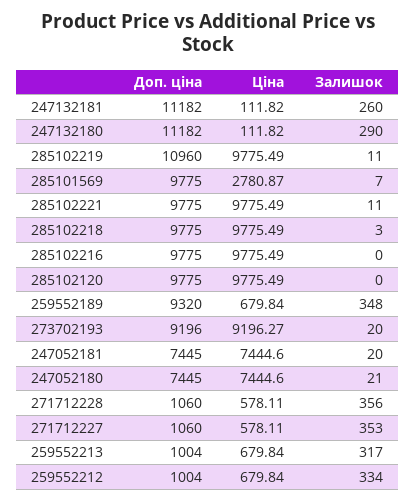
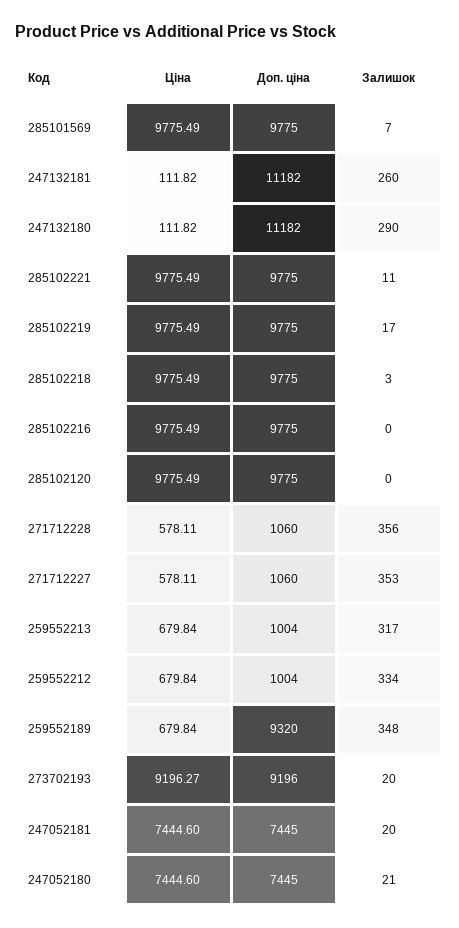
  {
    "Доп. ціна": {
      "247132181": 11182,
      "247132180": 11182,
-     "285102219": 10960,
+     "285102219": 9775,
      "285101569": 9775,
      "285102221": 9775,
      "285102218": 9775,
      "285102216": 9775,
      "285102120": 9775,
      "259552189": 9320,
      "273702193": 9196,
      "247052181": 7445,
      "247052180": 7445,
      "271712228": 1060,
      "271712227": 1060,
      "259552213": 1004,
      "259552212": 1004
    },
    "Ціна": {
      "247132181": 111.82,
      "247132180": 111.82,
      "285102219": 9775.49,
-     "285101569": 2780.87,
+     "285101569": 9775.49,
      "285102221": 9775.49,
      "285102218": 9775.49,
      "285102216": 9775.49,
      "285102120": 9775.49,
      "259552189": 679.84,
      "273702193": 9196.27,
      "247052181": 7444.6,
      "247052180": 7444.6,
      "271712228": 578.11,
      "271712227": 578.11,
      "259552213": 679.84,
      "259552212": 679.84
    },
    "Залишок": {
      "247132181": 260,
      "247132180": 290,
-     "285102219": 11,
+     "285102219": 17,
      "285101569": 7,
      "285102221": 11,
      "285102218": 3,
      "285102216": 0,
      "285102120": 0,
      "259552189": 348,
      "273702193": 20,
      "247052181": 20,
      "247052180": 21,
      "271712228": 356,
      "271712227": 353,
      "259552213": 317,
      "259552212": 334
    }
  }

